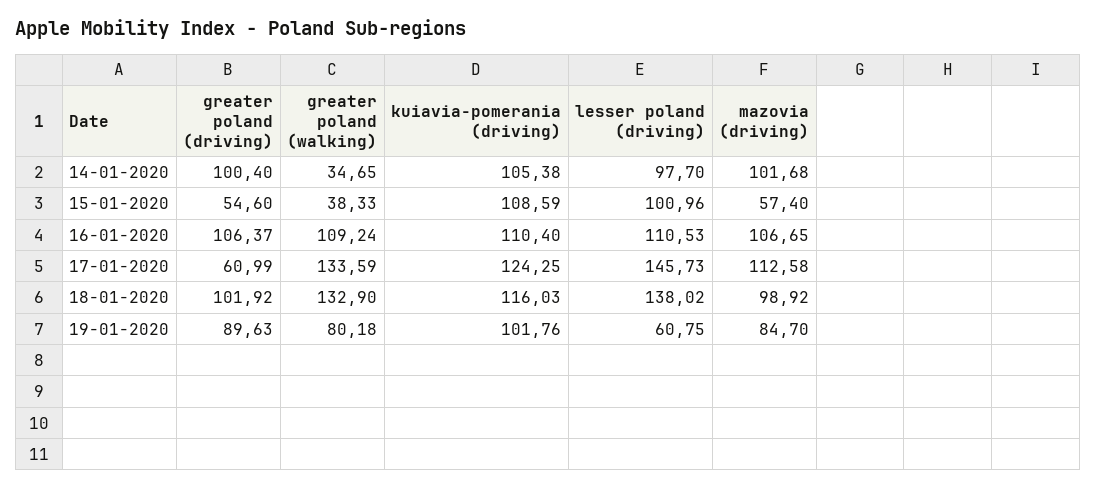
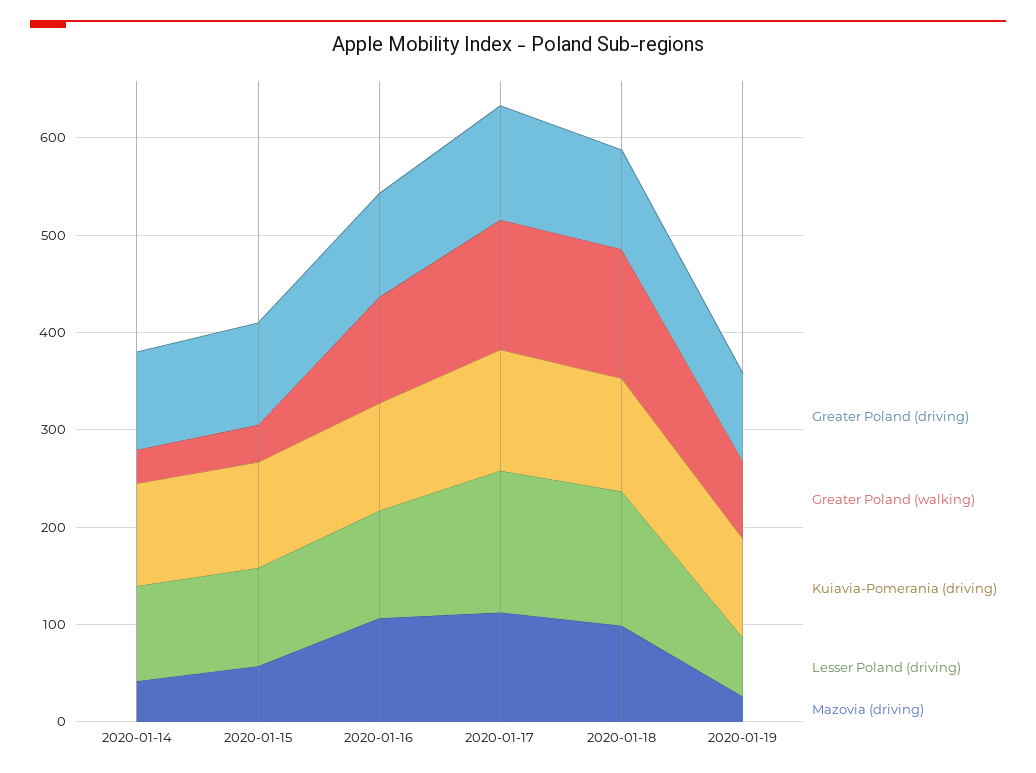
  {
    "greater poland (driving)": {
      "14-01-2020": 100.4,
-     "15-01-2020": 54.6,
+     "15-01-2020": 100,
      "16-01-2020": 106.37,
-     "17-01-2020": 60.99,
+     "17-01-2020": 120,
      "18-01-2020": 101.92,
      "19-01-2020": 89.63
    },
    "greater poland (walking)": {
      "14-01-2020": 34.65,
      "15-01-2020": 38.33,
      "16-01-2020": 109.24,
      "17-01-2020": 133.59,
      "18-01-2020": 132.9,
      "19-01-2020": 80.18
    },
    "kuiavia-pomerania (driving)": {
      "14-01-2020": 105.38,
      "15-01-2020": 108.59,
      "16-01-2020": 110.4,
      "17-01-2020": 124.25,
      "18-01-2020": 116.03,
      "19-01-2020": 101.76
    },
    "lesser poland (driving)": {
      "14-01-2020": 97.7,
      "15-01-2020": 100.96,
      "16-01-2020": 110.53,
      "17-01-2020": 145.73,
      "18-01-2020": 138.02,
      "19-01-2020": 60.75
    },
    "mazovia (driving)": {
-     "14-01-2020": 101.68,
+     "14-01-2020": 40,
      "15-01-2020": 57.4,
      "16-01-2020": 106.65,
      "17-01-2020": 112.58,
      "18-01-2020": 98.92,
-     "19-01-2020": 84.7
+     "19-01-2020": 20
    }
  }

